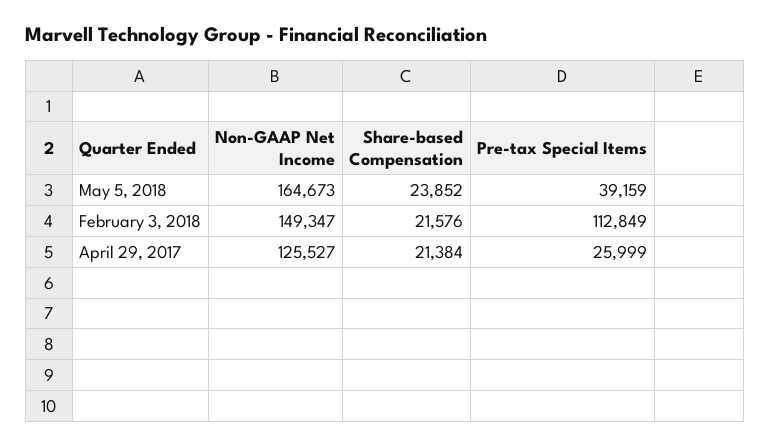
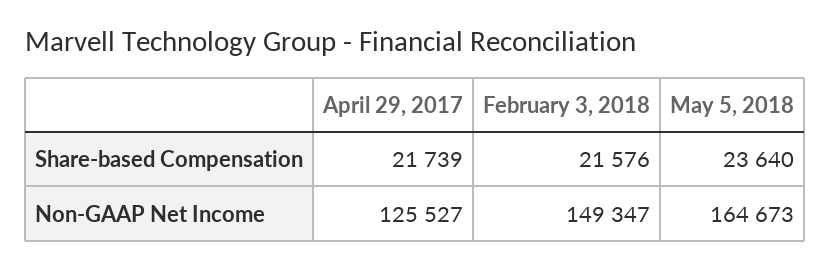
  {
    "Non-GAAP Net Income": {
      "May 5, 2018": 164673,
      "February 3, 2018": 149347,
      "April 29, 2017": 125527
    },
    "Share-based Compensation": {
-     "May 5, 2018": 23852,
+     "May 5, 2018": 23640,
      "February 3, 2018": 21576,
-     "April 29, 2017": 21384
+     "April 29, 2017": 21739
-   },
+   }
-   "Pre-tax Special Items": {
-     "May 5, 2018": 39159,
-     "February 3, 2018": 112849,
-     "April 29, 2017": 25999
-   }
  }

